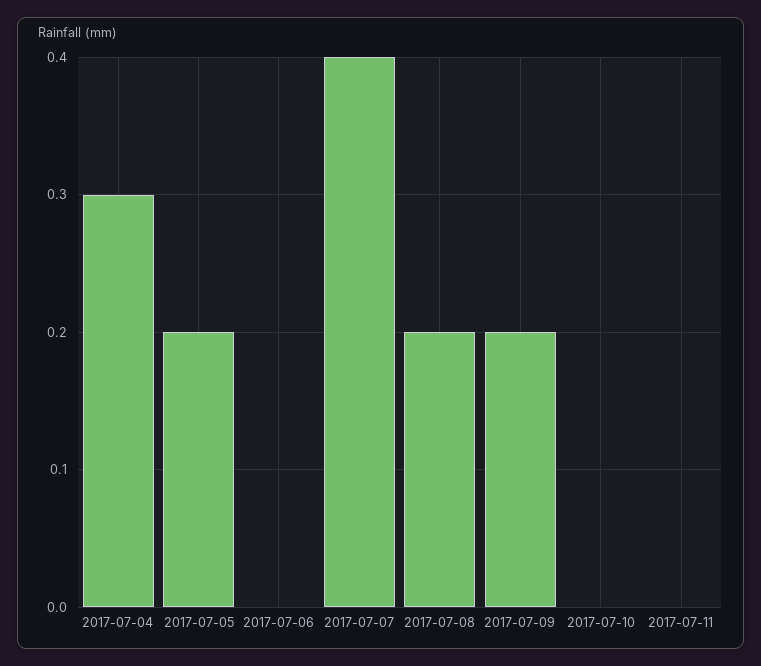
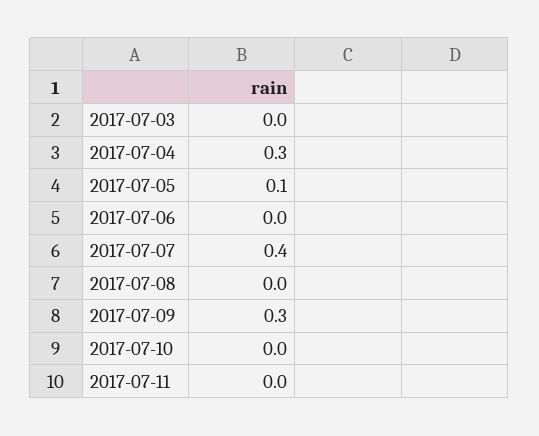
  {
    "2017-07-04": 0.3,
-   "2017-07-05": 0.2,
+   "2017-07-05": 0.1,
    "2017-07-06": 0,
    "2017-07-07": 0.4,
-   "2017-07-08": 0.2,
+   "2017-07-08": 0,
-   "2017-07-09": 0.2,
+   "2017-07-09": 0.3,
    "2017-07-10": 0,
-   "2017-07-11": 0
+   "2017-07-11": 0,
+   "2017-07-03": 0
  }

